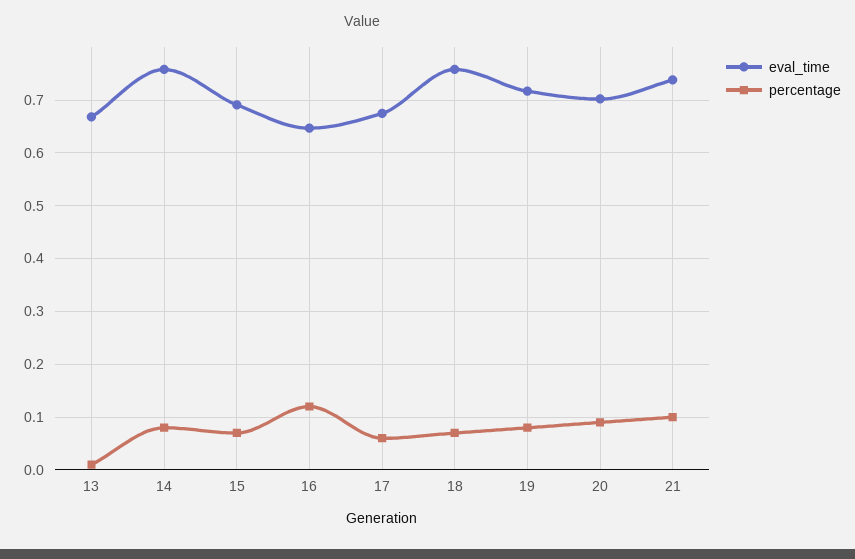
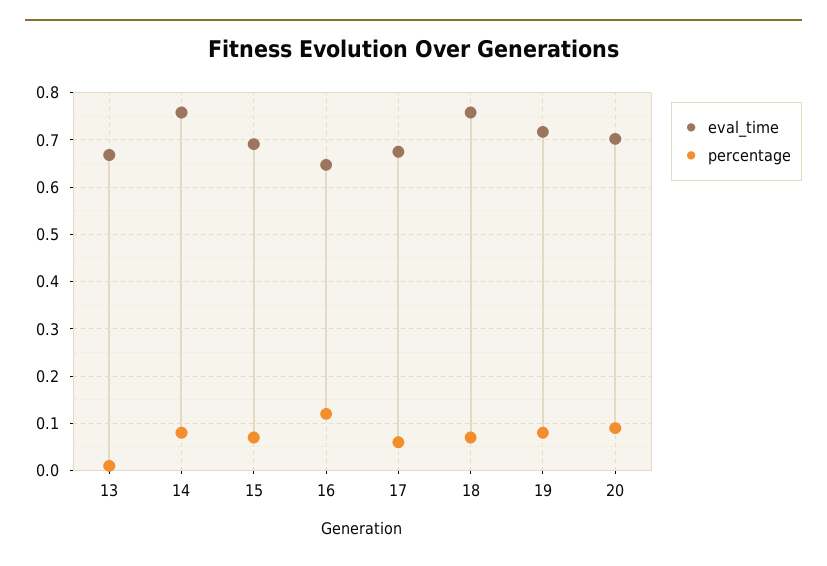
  {
    "eval_time": {
      "13": 0.66,
      "14": 0.76,
      "15": 0.7,
      "16": 0.64,
      "17": 0.68,
      "18": 0.76,
      "19": 0.72,
-     "20": 0.7,
+     "20": 0.7
-     "21": 0.74
    },
    "percentage": {
      "13": 0.02,
      "14": 0.08,
      "15": 0.08,
      "16": 0.12,
      "17": 0.06,
      "18": 0.08,
      "19": 0.08,
-     "20": 0.1,
+     "20": 0.1
-     "21": 0.1
    }
  }

